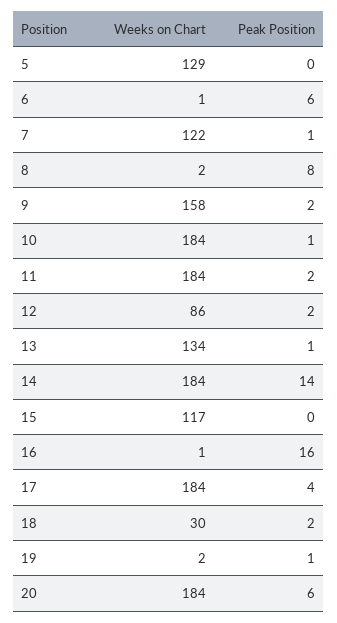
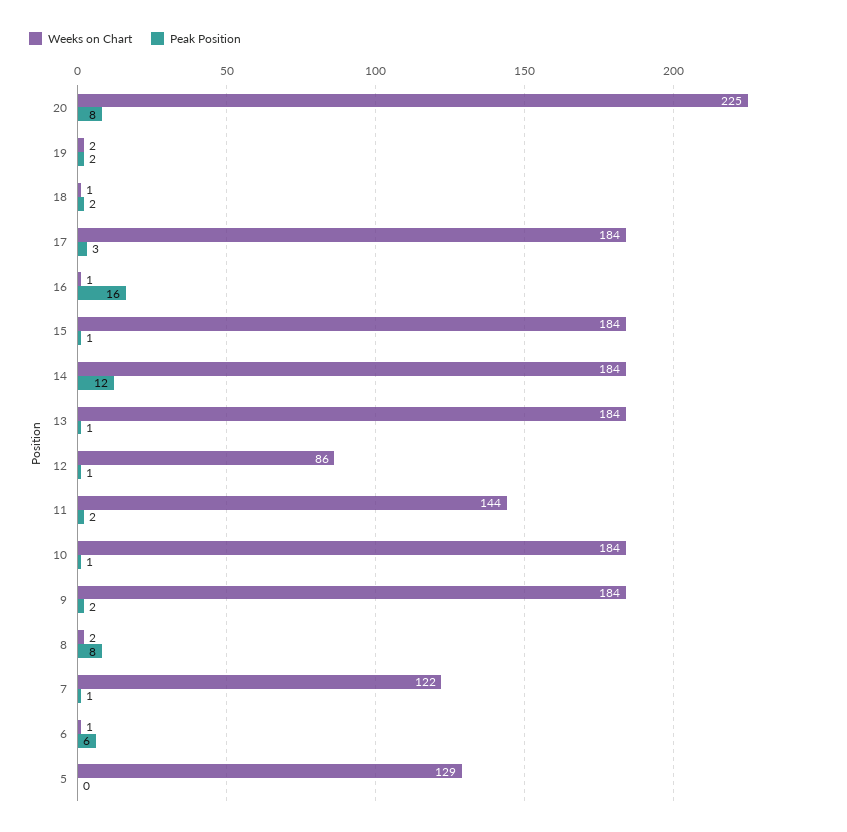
  {
    "Weeks on Chart": {
      "5": 129,
      "6": 1,
      "7": 122,
      "8": 2,
-     "9": 158,
+     "9": 184,
      "10": 184,
-     "11": 184,
+     "11": 144,
      "12": 86,
-     "13": 134,
+     "13": 184,
      "14": 184,
-     "15": 117,
+     "15": 184,
      "16": 1,
      "17": 184,
-     "18": 30,
+     "18": 1,
      "19": 2,
-     "20": 184
+     "20": 225
    },
    "Peak Position": {
      "5": 0,
      "6": 6,
      "7": 1,
      "8": 8,
      "9": 2,
      "10": 1,
      "11": 2,
-     "12": 2,
+     "12": 1,
      "13": 1,
-     "14": 14,
+     "14": 12,
-     "15": 0,
+     "15": 1,
      "16": 16,
-     "17": 4,
+     "17": 3,
      "18": 2,
-     "19": 1,
+     "19": 2,
-     "20": 6
+     "20": 8
    }
  }

